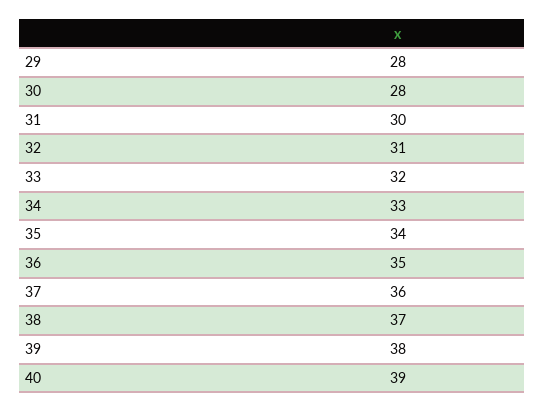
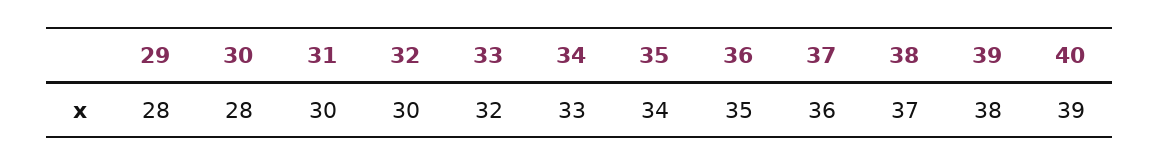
  {
    "29": 28,
    "30": 28,
    "31": 30,
-   "32": 31,
+   "32": 30,
    "33": 32,
    "34": 33,
    "35": 34,
    "36": 35,
    "37": 36,
    "38": 37,
    "39": 38,
    "40": 39
  }

